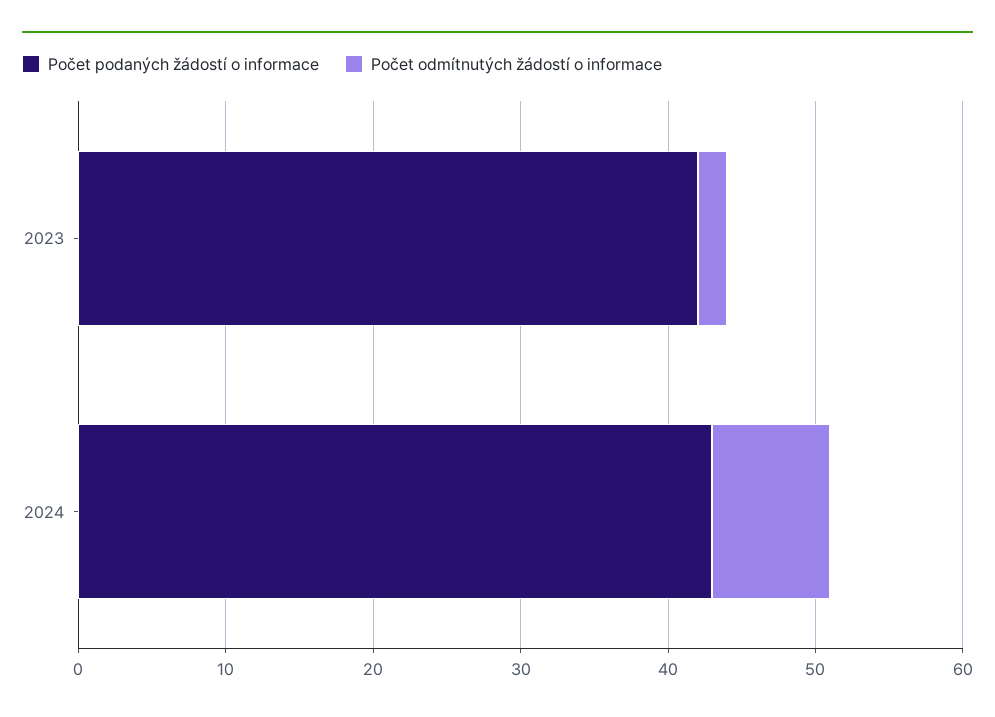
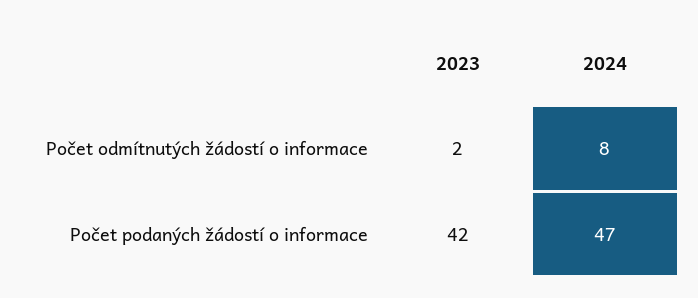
  {
    "Počet podaných žádostí o informace": {
      "2023": 42,
-     "2024": 43
+     "2024": 47
    },
    "Počet odmítnutých žádostí o informace": {
      "2023": 2,
      "2024": 8
    }
  }

